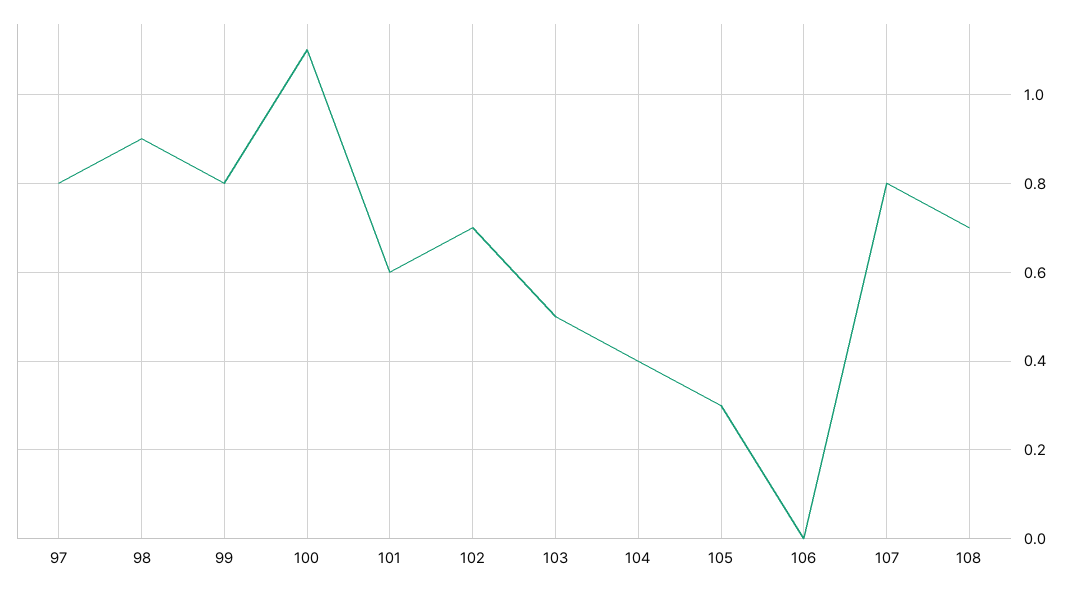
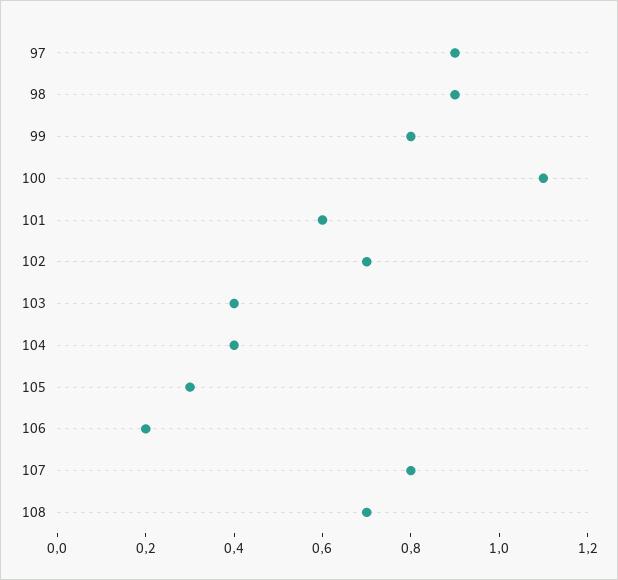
  {
-   "97": 0.8,
+   "97": 0.9,
    "98": 0.9,
    "99": 0.8,
    "100": 1.1,
    "101": 0.6,
    "102": 0.7,
-   "103": 0.5,
+   "103": 0.4,
    "104": 0.4,
    "105": 0.3,
-   "106": 0,
+   "106": 0.2,
    "107": 0.8,
    "108": 0.7
  }

